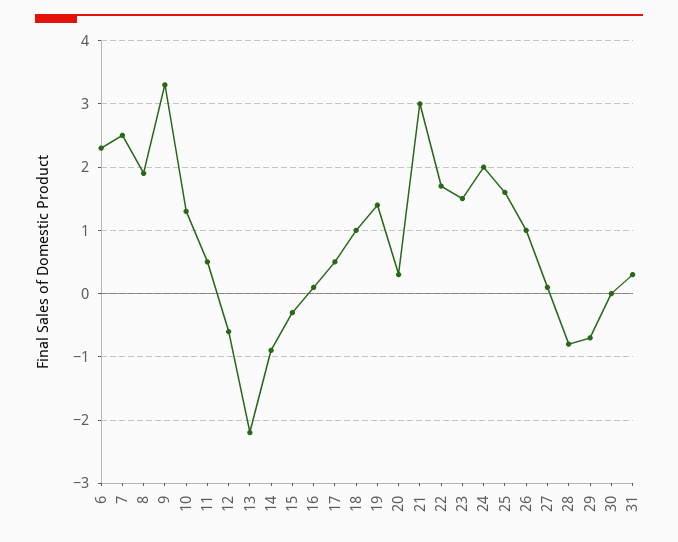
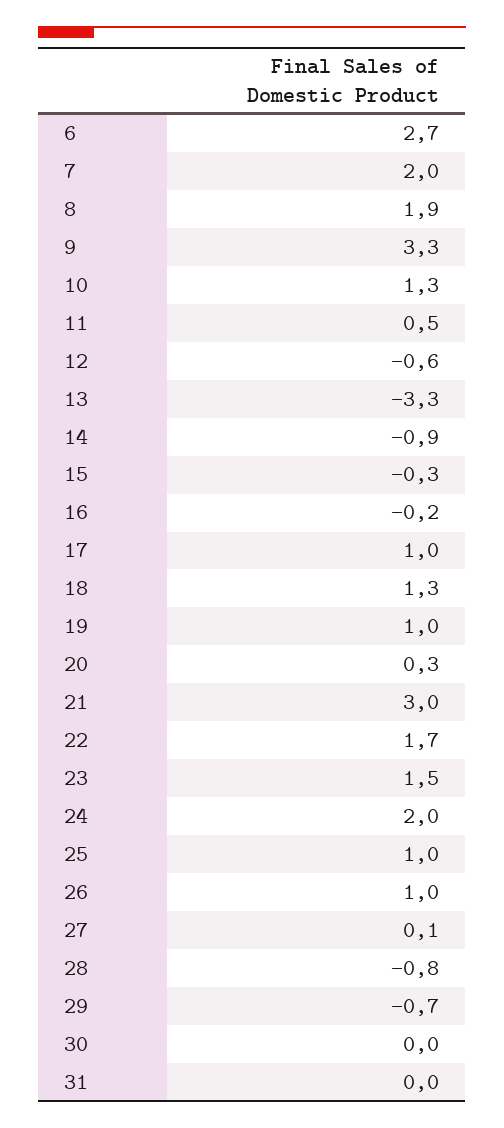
  {
-   "6": 2.3,
+   "6": 2.7,
-   "7": 2.5,
+   "7": 2,
    "8": 1.9,
    "9": 3.3,
    "10": 1.3,
    "11": 0.5,
    "12": -0.6,
-   "13": -2.2,
+   "13": -3.3,
    "14": -0.9,
    "15": -0.3,
-   "16": 0.1,
+   "16": -0.2,
-   "17": 0.5,
+   "17": 1,
-   "18": 1,
+   "18": 1.3,
-   "19": 1.4,
+   "19": 1,
    "20": 0.3,
    "21": 3,
    "22": 1.7,
    "23": 1.5,
    "24": 2,
-   "25": 1.6,
+   "25": 1,
    "26": 1,
    "27": 0.1,
    "28": -0.8,
    "29": -0.7,
    "30": 0,
-   "31": 0.3
+   "31": 0
  }

